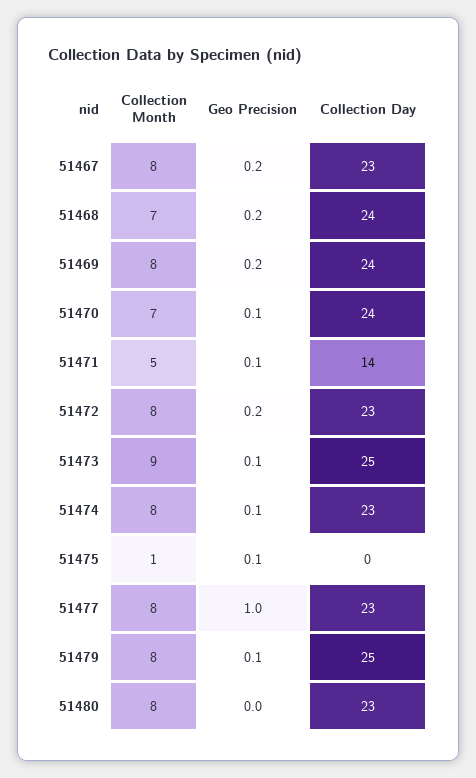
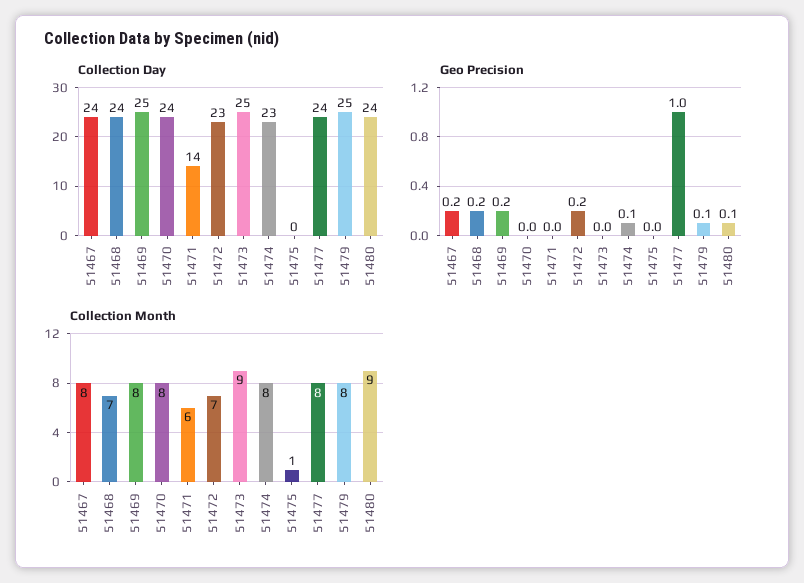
  {
    "Collection Month": {
      "51467": 8,
      "51468": 7,
      "51469": 8,
-     "51470": 7,
+     "51470": 8,
-     "51471": 5,
+     "51471": 6,
-     "51472": 8,
+     "51472": 7,
      "51473": 9,
      "51474": 8,
      "51475": 1,
      "51477": 8,
      "51479": 8,
-     "51480": 8
+     "51480": 9
    },
    "Geo Precision": {
      "51467": 0.2,
      "51468": 0.2,
      "51469": 0.2,
-     "51470": 0.1,
+     "51470": 0,
-     "51471": 0.1,
+     "51471": 0,
      "51472": 0.2,
-     "51473": 0.1,
+     "51473": 0,
      "51474": 0.1,
-     "51475": 0.1,
+     "51475": 0,
      "51477": 1,
      "51479": 0.1,
-     "51480": 0
+     "51480": 0.1
    },
    "Collection Day": {
-     "51467": 23,
+     "51467": 24,
      "51468": 24,
-     "51469": 24,
+     "51469": 25,
      "51470": 24,
      "51471": 14,
      "51472": 23,
      "51473": 25,
      "51474": 23,
      "51475": 0,
-     "51477": 23,
+     "51477": 24,
      "51479": 25,
-     "51480": 23
+     "51480": 24
    }
  }

